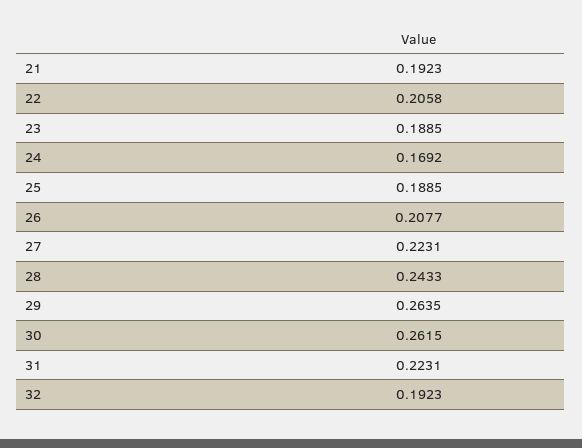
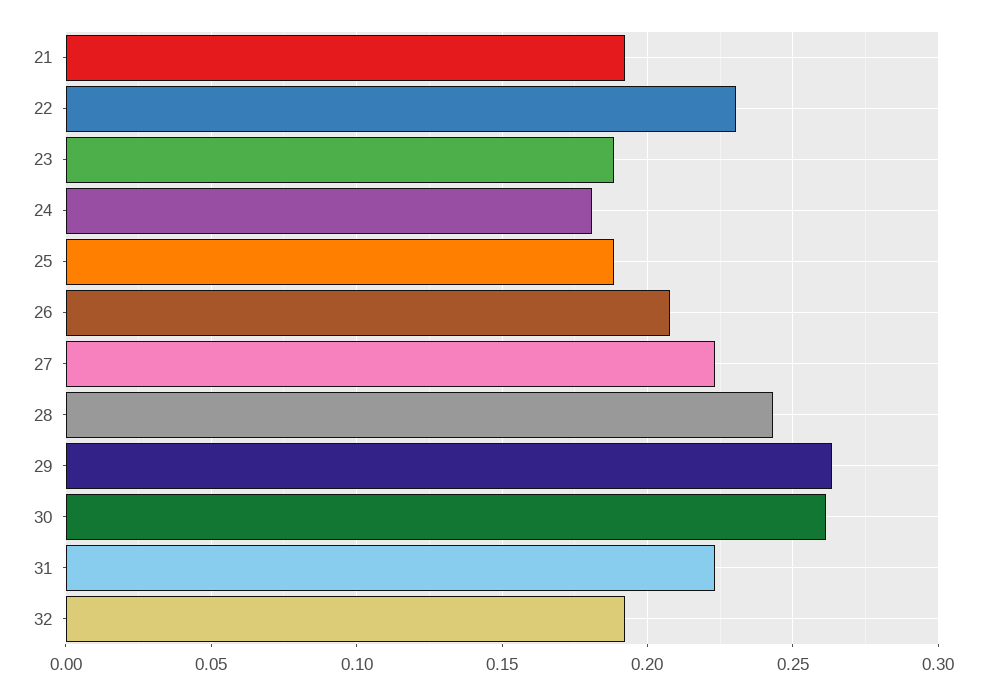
  {
    "21": 0.1923,
-   "22": 0.2058,
+   "22": 0.23,
    "23": 0.1885,
-   "24": 0.1692,
+   "24": 0.18,
    "25": 0.1885,
    "26": 0.2077,
    "27": 0.2231,
    "28": 0.2433,
    "29": 0.2635,
    "30": 0.2615,
    "31": 0.2231,
    "32": 0.1923
  }

